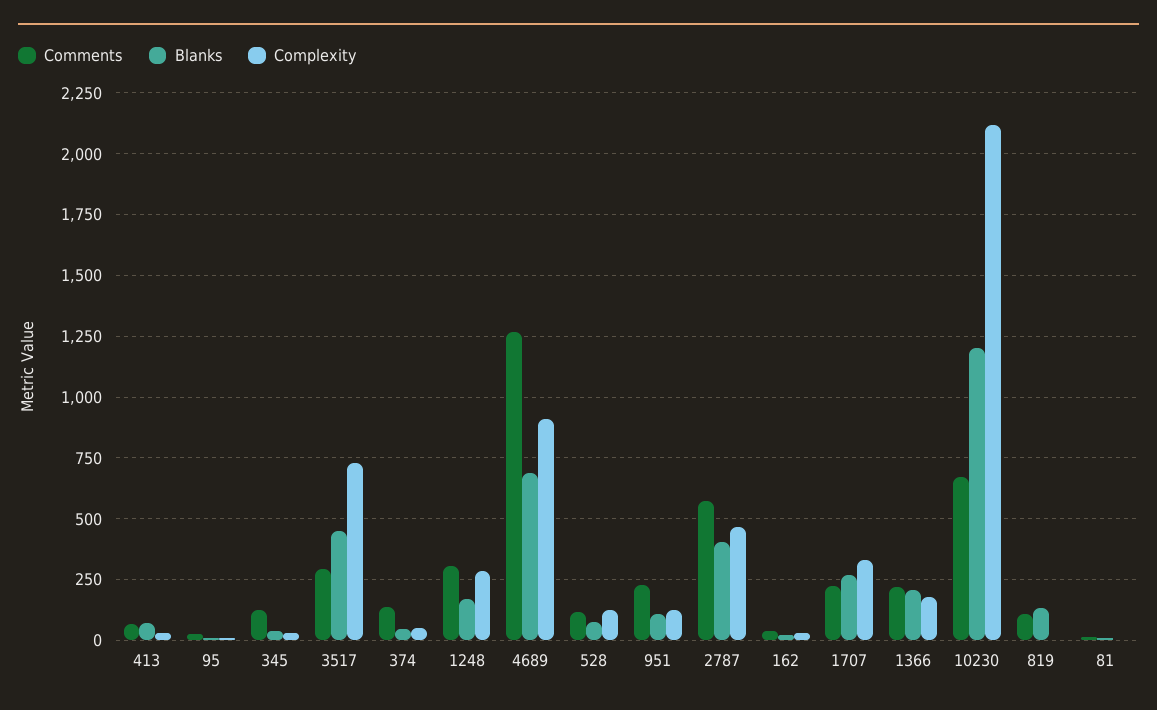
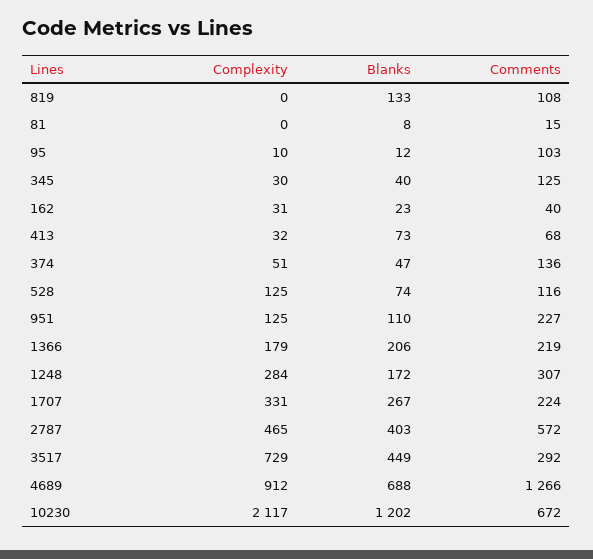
  {
    "Comments": {
      "413": 68,
-     "95": 25,
+     "95": 103,
      "345": 125,
      "3517": 292,
      "374": 136,
      "1248": 307,
      "4689": 1266,
      "528": 116,
      "951": 227,
      "2787": 572,
      "162": 40,
      "1707": 224,
      "1366": 219,
      "10230": 672,
      "819": 108,
      "81": 15
    },
    "Blanks": {
      "413": 73,
      "95": 12,
      "345": 40,
      "3517": 449,
      "374": 47,
      "1248": 172,
      "4689": 688,
      "528": 74,
      "951": 110,
      "2787": 403,
      "162": 23,
      "1707": 267,
      "1366": 206,
      "10230": 1202,
      "819": 133,
      "81": 8
    },
    "Complexity": {
      "413": 32,
      "95": 10,
      "345": 30,
      "3517": 729,
      "374": 51,
      "1248": 284,
      "4689": 912,
      "528": 125,
      "951": 125,
      "2787": 465,
      "162": 31,
      "1707": 331,
      "1366": 179,
      "10230": 2117,
      "819": 0,
      "81": 0
    }
  }

